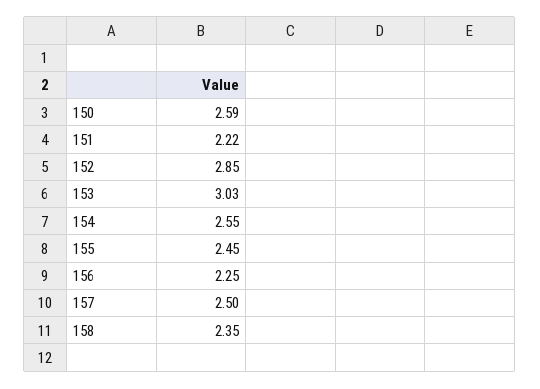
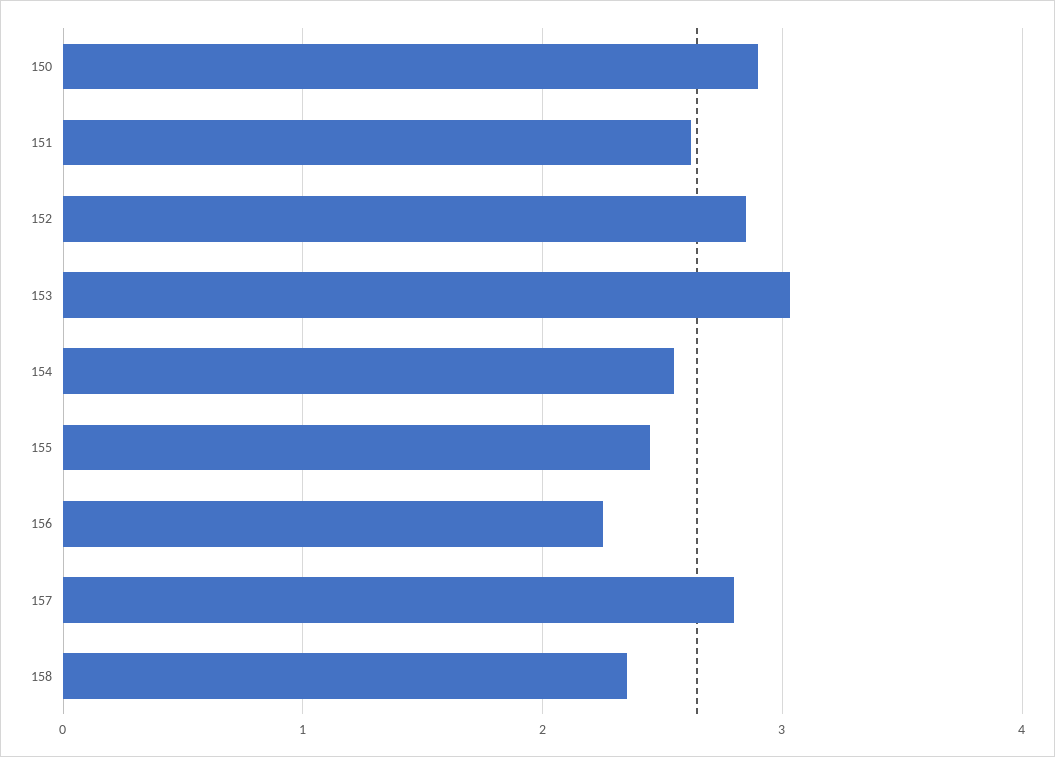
  {
-   "150": 2.59,
+   "150": 2.9,
-   "151": 2.22,
+   "151": 2.6,
    "152": 2.85,
    "153": 3.03,
    "154": 2.55,
    "155": 2.45,
    "156": 2.25,
-   "157": 2.5,
+   "157": 2.8,
    "158": 2.35
  }

